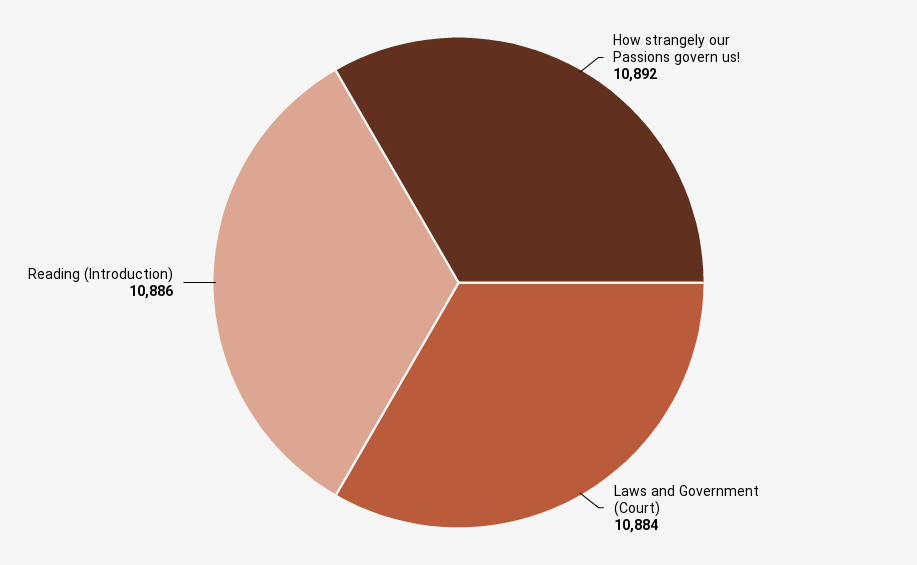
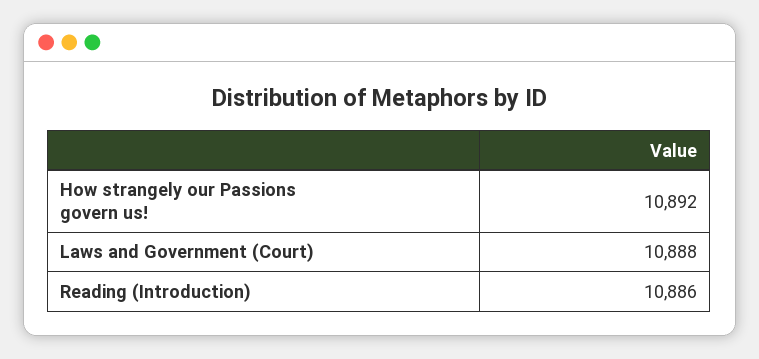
  {
    "How strangely our Passions govern us!": 10892,
-   "Laws and Government (Court)": 10884,
+   "Laws and Government (Court)": 10888,
    "Reading (Introduction)": 10886
  }

